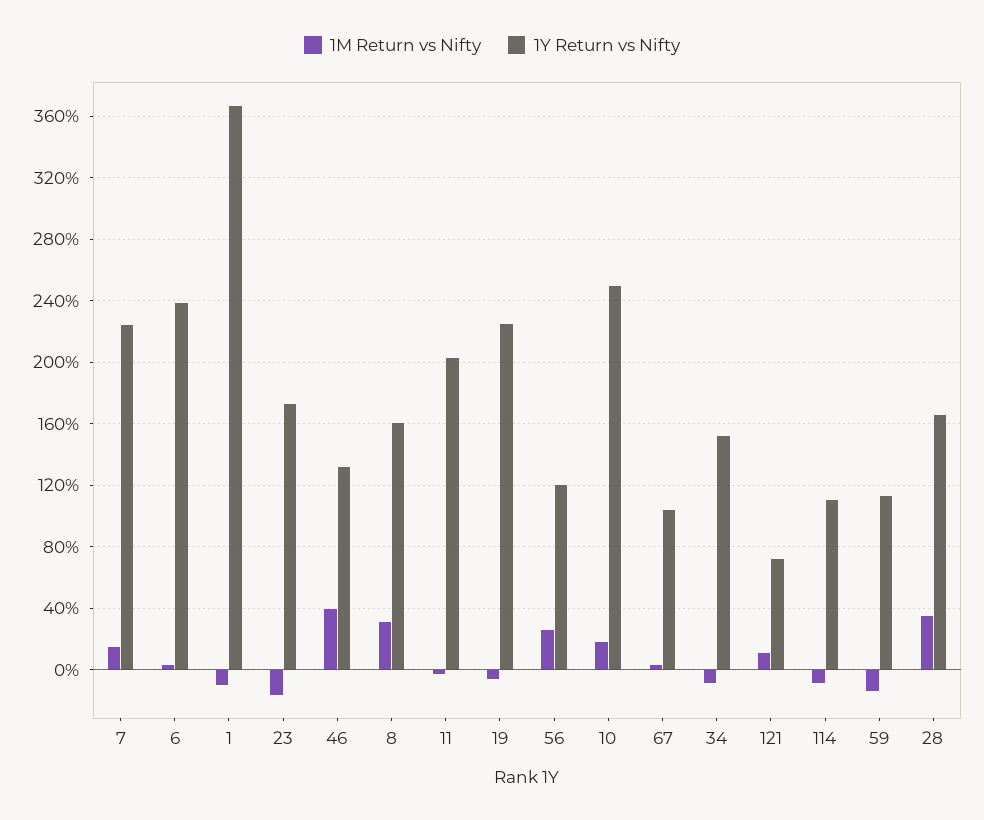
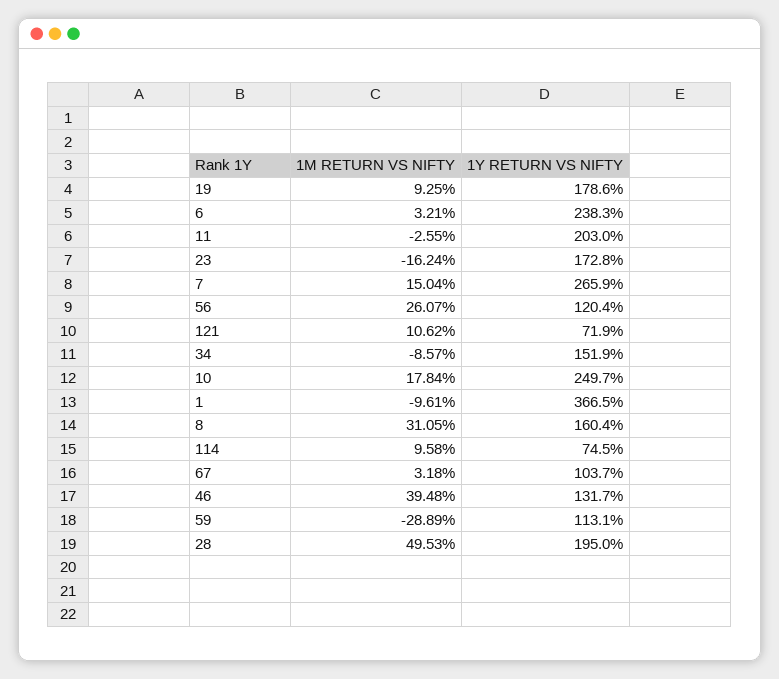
  {
    "1M Return vs Nifty": {
      "7": 15.04,
      "6": 3.21,
      "1": -9.61,
      "23": -16.24,
      "46": 39.48,
      "8": 31.05,
      "11": -2.55,
-     "19": -5,
+     "19": 9.25,
      "56": 26.07,
      "10": 17.84,
      "67": 3.18,
      "34": -8.57,
      "121": 10.62,
-     "114": -10,
+     "114": 9.58,
-     "59": -15,
+     "59": -28.89,
-     "28": 35
+     "28": 49.53
    },
    "1Y Return vs Nifty": {
-     "7": 225,
+     "7": 265.9,
      "6": 238.3,
      "1": 366.5,
      "23": 172.8,
      "46": 131.7,
      "8": 160.4,
      "11": 203,
-     "19": 225,
+     "19": 178.6,
      "56": 120.4,
      "10": 249.7,
      "67": 103.7,
      "34": 151.9,
      "121": 71.9,
-     "114": 110,
+     "114": 74.5,
      "59": 113.1,
-     "28": 165
+     "28": 195
    }
  }

